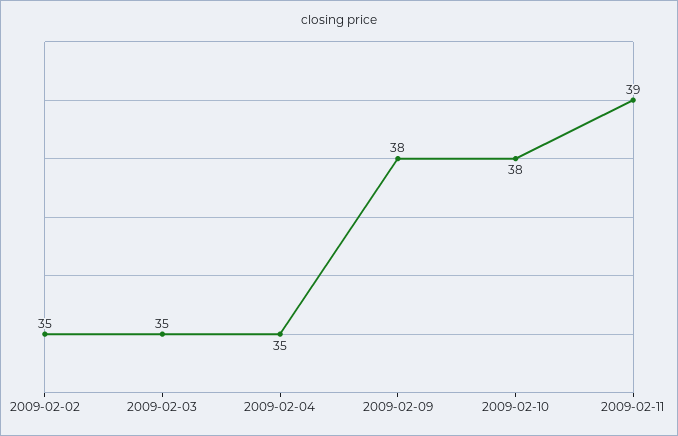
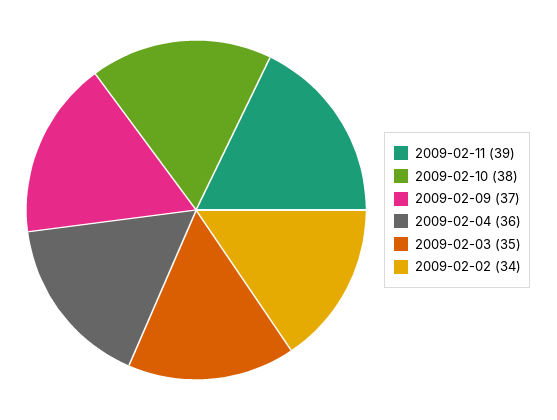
  {
-   "2009-02-02": 35,
+   "2009-02-02": 34,
    "2009-02-03": 35,
-   "2009-02-04": 35,
+   "2009-02-04": 36,
-   "2009-02-09": 38,
+   "2009-02-09": 37,
    "2009-02-10": 38,
    "2009-02-11": 39
  }

